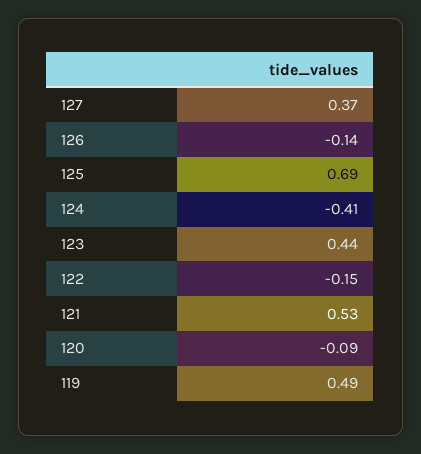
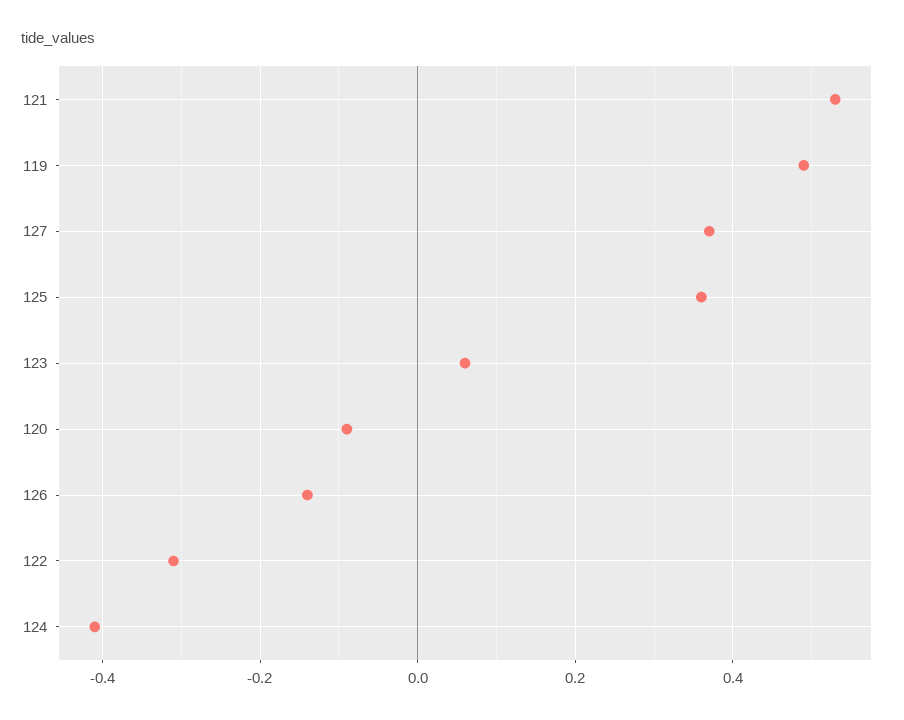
  {
    "127": 0.37,
    "126": -0.14,
-   "125": 0.69,
+   "125": 0.35,
    "124": -0.41,
-   "123": 0.44,
+   "123": 0.05,
-   "122": -0.15,
+   "122": -0.3,
    "121": 0.53,
    "120": -0.09,
    "119": 0.49
  }

